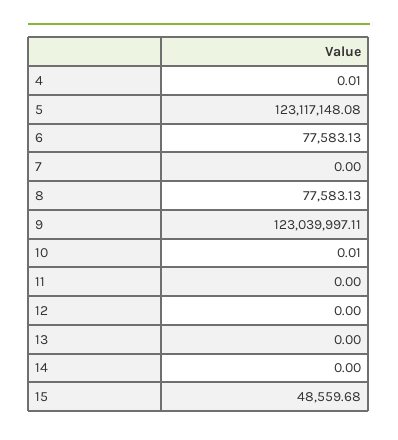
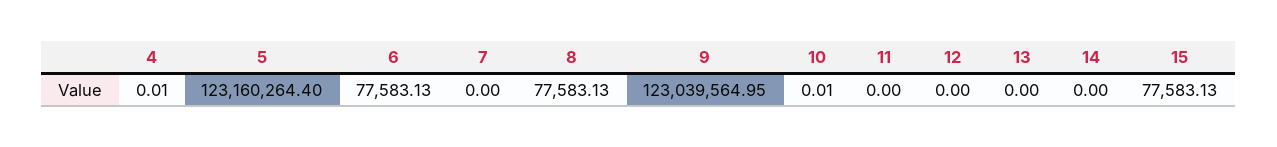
  {
    "4": 0.01,
-   "5": 123117148.08,
+   "5": 123160264.4,
    "6": 77583.13,
    "7": 0,
    "8": 77583.13,
-   "9": 123039997.11,
+   "9": 123039564.95,
    "10": 0.01,
    "11": 0,
    "12": 0,
    "13": 0,
    "14": 0,
-   "15": 48559.68
+   "15": 77583.13
  }

